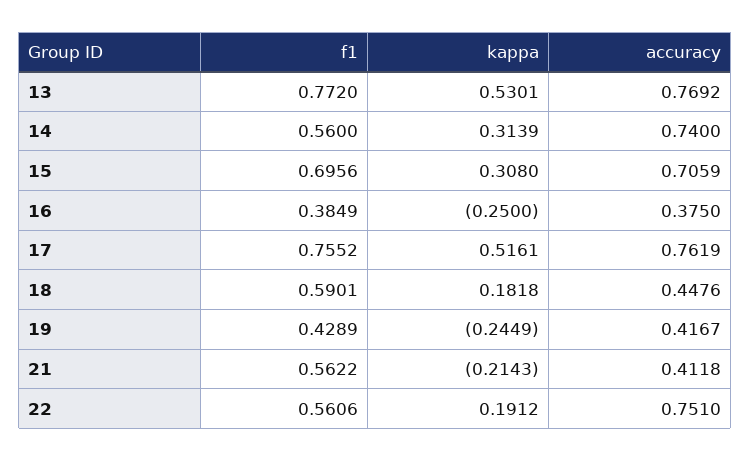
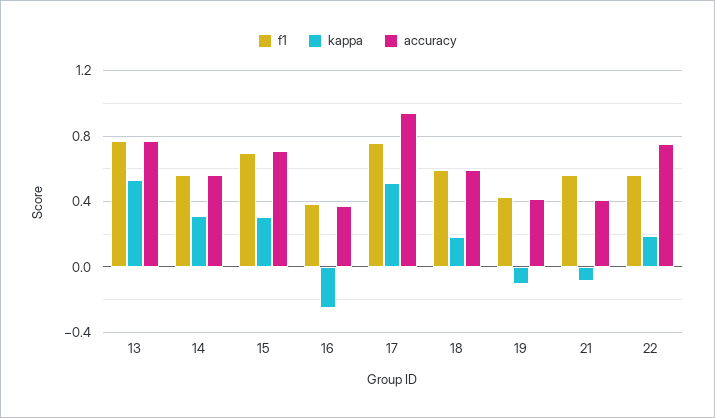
  {
    "f1": {
      "13": 0.772,
      "14": 0.56,
      "15": 0.6956,
      "16": 0.3849,
      "17": 0.7552,
      "18": 0.5901,
      "19": 0.4289,
      "21": 0.5622,
      "22": 0.5606
    },
    "kappa": {
      "13": 0.5301,
      "14": 0.3139,
      "15": 0.308,
      "16": -0.25,
      "17": 0.5161,
      "18": 0.1818,
-     "19": -0.2449,
+     "19": -0.1,
-     "21": -0.2143,
+     "21": -0.1,
      "22": 0.1912
    },
    "accuracy": {
      "13": 0.7692,
-     "14": 0.74,
+     "14": 0.55,
      "15": 0.7059,
      "16": 0.375,
-     "17": 0.7619,
+     "17": 0.95,
-     "18": 0.4476,
+     "18": 0.6,
      "19": 0.4167,
      "21": 0.4118,
      "22": 0.751
    }
  }

